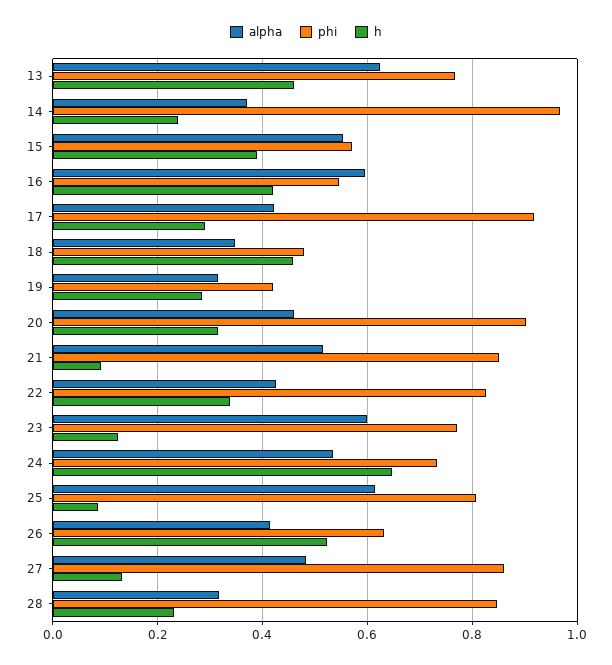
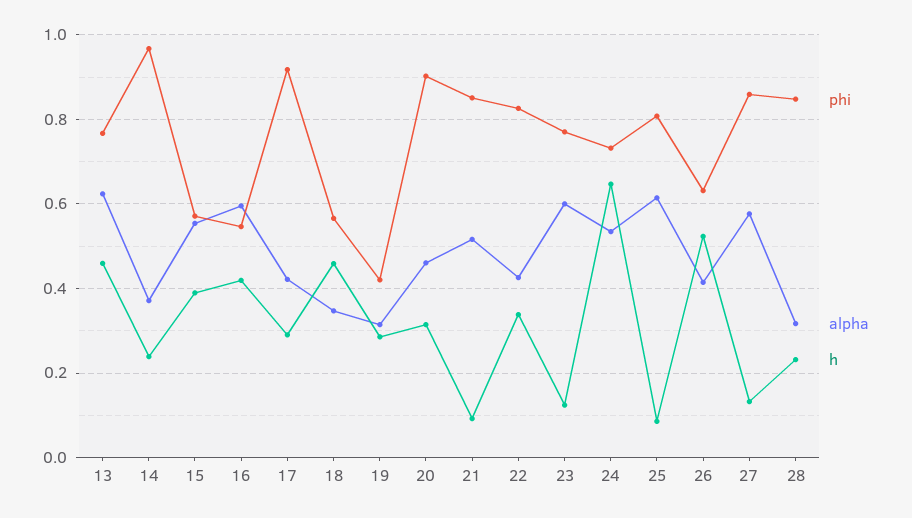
  {
    "alpha": {
      "13": 0.62,
      "14": 0.38,
      "15": 0.56,
      "16": 0.6,
      "17": 0.42,
      "18": 0.34,
      "19": 0.32,
      "20": 0.46,
      "21": 0.52,
      "22": 0.42,
      "23": 0.6,
      "24": 0.54,
      "25": 0.62,
      "26": 0.42,
-     "27": 0.48,
+     "27": 0.58,
      "28": 0.32
    },
    "phi": {
      "13": 0.76,
      "14": 0.96,
      "15": 0.58,
      "16": 0.54,
      "17": 0.92,
-     "18": 0.48,
+     "18": 0.56,
      "19": 0.42,
      "20": 0.9,
      "21": 0.86,
      "22": 0.82,
      "23": 0.78,
      "24": 0.74,
      "25": 0.8,
      "26": 0.64,
      "27": 0.86,
      "28": 0.84
    },
    "h": {
      "13": 0.46,
      "14": 0.24,
      "15": 0.38,
      "16": 0.42,
      "17": 0.3,
      "18": 0.46,
      "19": 0.28,
      "20": 0.32,
      "21": 0.1,
      "22": 0.34,
      "23": 0.12,
      "24": 0.64,
      "25": 0.08,
      "26": 0.52,
      "27": 0.14,
      "28": 0.24
    }
  }

